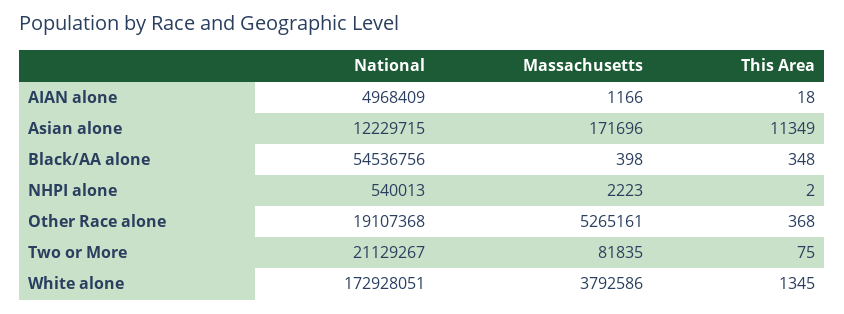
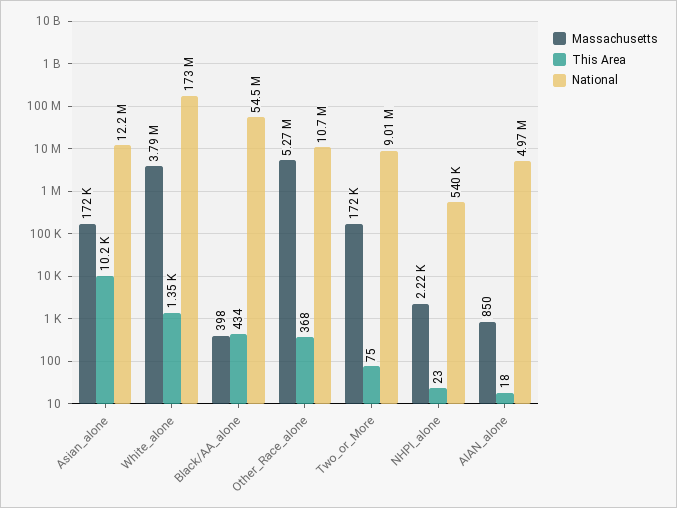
  {
    "National": {
      "AIAN alone": 4968409,
      "Asian alone": 12229715,
      "Black/AA alone": 54536756,
      "NHPI alone": 540013,
-     "Other Race alone": 19107368,
+     "Other Race alone": 10700000,
-     "Two or More": 21129267,
+     "Two or More": 9010000,
      "White alone": 172928051
    },
    "Massachusetts": {
-     "AIAN alone": 1166,
+     "AIAN alone": 850,
      "Asian alone": 171696,
      "Black/AA alone": 398,
      "NHPI alone": 2223,
      "Other Race alone": 5265161,
-     "Two or More": 81835,
+     "Two or More": 172000,
      "White alone": 3792586
    },
    "This Area": {
      "AIAN alone": 18,
-     "Asian alone": 11349,
+     "Asian alone": 10200,
-     "Black/AA alone": 348,
+     "Black/AA alone": 434,
-     "NHPI alone": 2,
+     "NHPI alone": 23,
      "Other Race alone": 368,
      "Two or More": 75,
      "White alone": 1345
    }
  }

